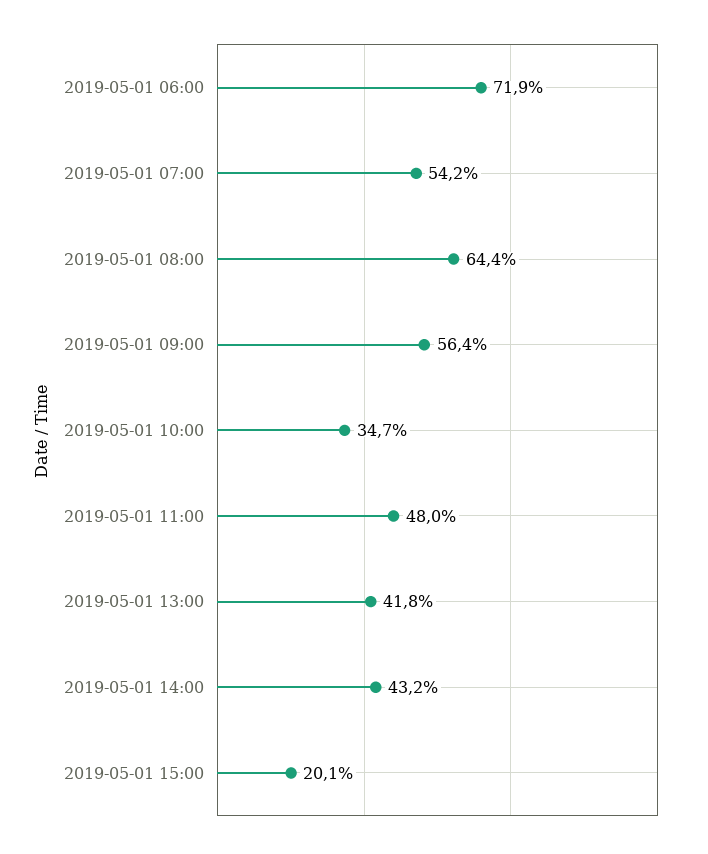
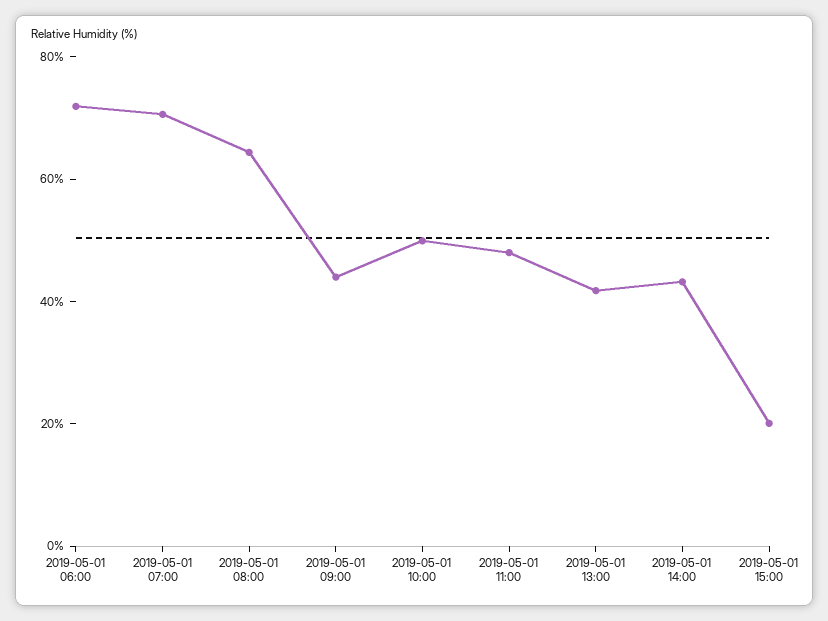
  {
    "2019-05-01 06:00": 71.9,
-   "2019-05-01 07:00": 54.2,
+   "2019-05-01 07:00": 70,
    "2019-05-01 08:00": 64.4,
-   "2019-05-01 09:00": 56.4,
+   "2019-05-01 09:00": 45,
-   "2019-05-01 10:00": 34.7,
+   "2019-05-01 10:00": 50,
    "2019-05-01 11:00": 48,
    "2019-05-01 13:00": 41.8,
    "2019-05-01 14:00": 43.2,
    "2019-05-01 15:00": 20.1
  }

